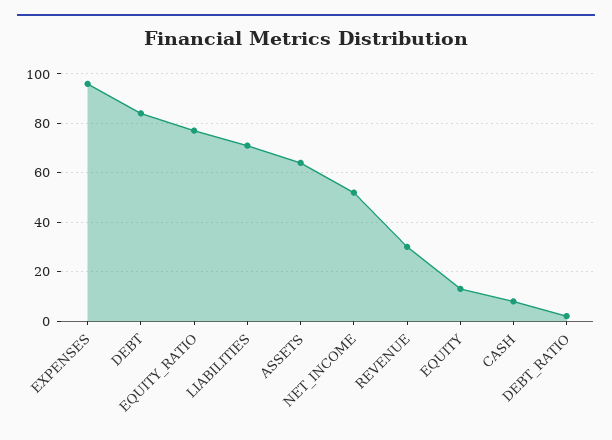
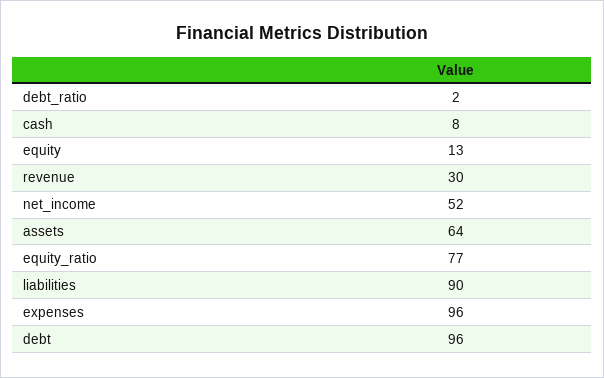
  {
    "EXPENSES": 96,
-   "DEBT": 85,
+   "DEBT": 96,
    "EQUITY_RATIO": 77,
-   "LIABILITIES": 70,
+   "LIABILITIES": 90,
    "ASSETS": 64,
    "NET_INCOME": 52,
    "REVENUE": 30,
    "EQUITY": 13,
    "CASH": 8,
    "DEBT_RATIO": 2
  }

